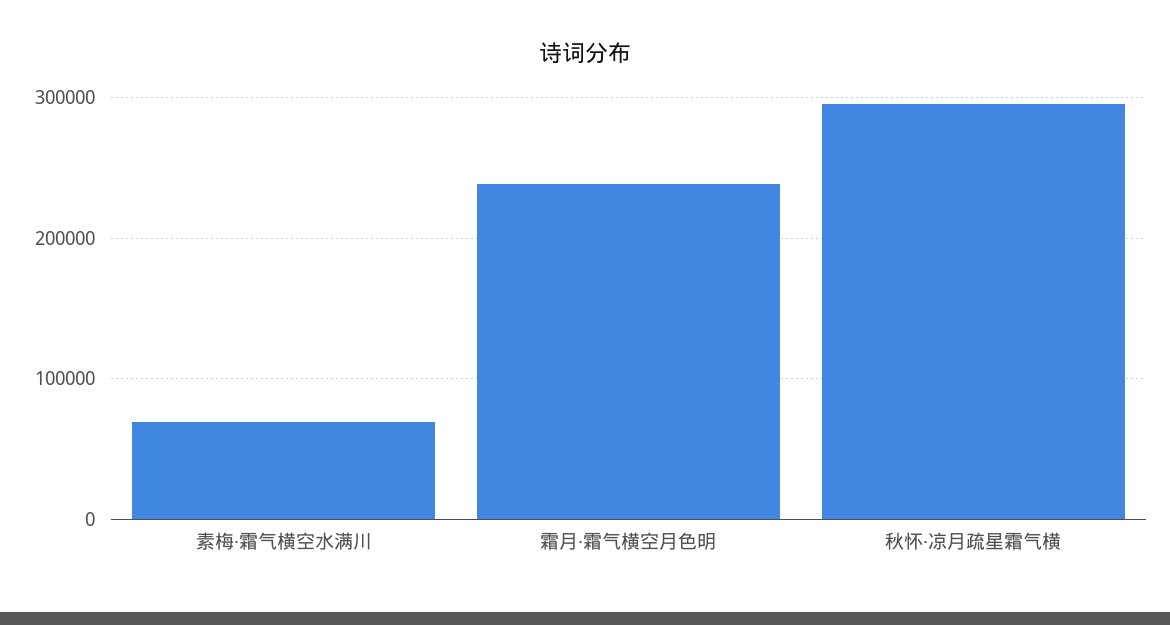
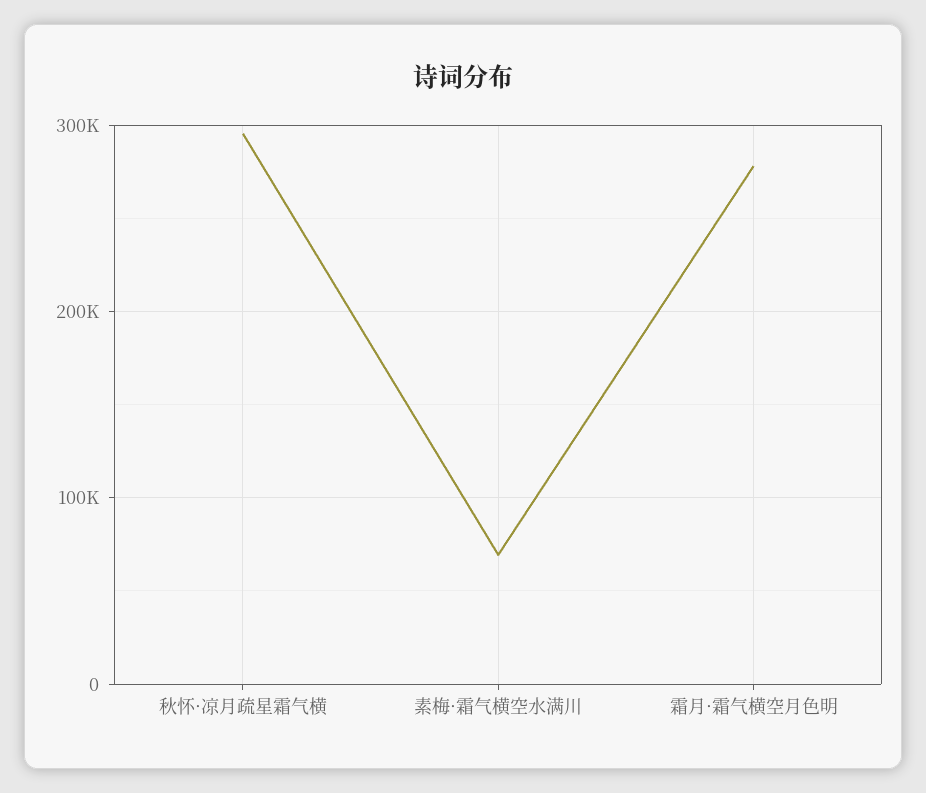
  {
    "素梅·霜气横空水满川": 70000,
-   "霜月·霜气横空月色明": 240000,
+   "霜月·霜气横空月色明": 280000,
    "秋怀·凉月疏星霜气横": 300000
  }

